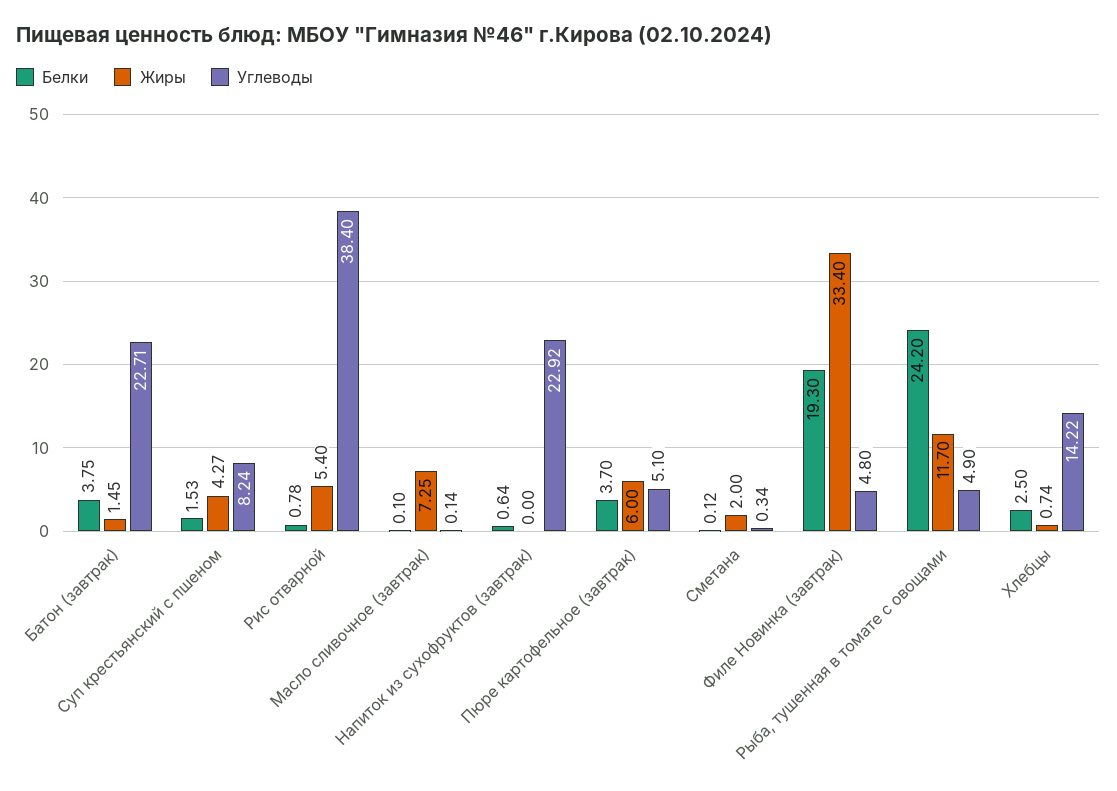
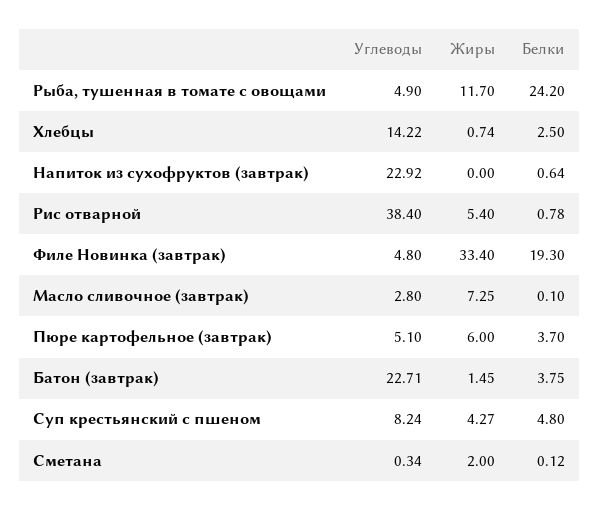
  {
    "Белки": {
      "Батон (завтрак)": 3.75,
-     "Суп крестьянский с пшеном": 1.53,
+     "Суп крестьянский с пшеном": 4.8,
      "Рис отварной": 0.78,
      "Масло сливочное (завтрак)": 0.1,
      "Напиток из сухофруктов (завтрак)": 0.64,
      "Пюре картофельное (завтрак)": 3.7,
      "Сметана": 0.12,
      "Филе Новинка (завтрак)": 19.3,
      "Рыба, тушенная в томате с овощами": 24.2,
      "Хлебцы": 2.5
    },
    "Жиры": {
      "Батон (завтрак)": 1.45,
      "Суп крестьянский с пшеном": 4.27,
      "Рис отварной": 5.4,
      "Масло сливочное (завтрак)": 7.25,
      "Напиток из сухофруктов (завтрак)": 0,
      "Пюре картофельное (завтрак)": 6,
      "Сметана": 2,
      "Филе Новинка (завтрак)": 33.4,
      "Рыба, тушенная в томате с овощами": 11.7,
      "Хлебцы": 0.74
    },
    "Углеводы": {
      "Батон (завтрак)": 22.71,
      "Суп крестьянский с пшеном": 8.24,
      "Рис отварной": 38.4,
-     "Масло сливочное (завтрак)": 0.14,
+     "Масло сливочное (завтрак)": 2.8,
      "Напиток из сухофруктов (завтрак)": 22.92,
      "Пюре картофельное (завтрак)": 5.1,
      "Сметана": 0.34,
      "Филе Новинка (завтрак)": 4.8,
      "Рыба, тушенная в томате с овощами": 4.9,
      "Хлебцы": 14.22
    }
  }

